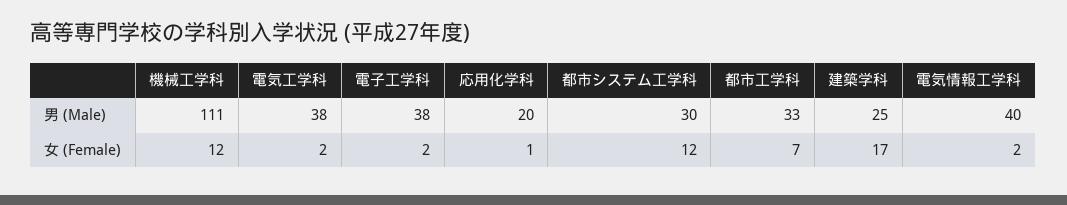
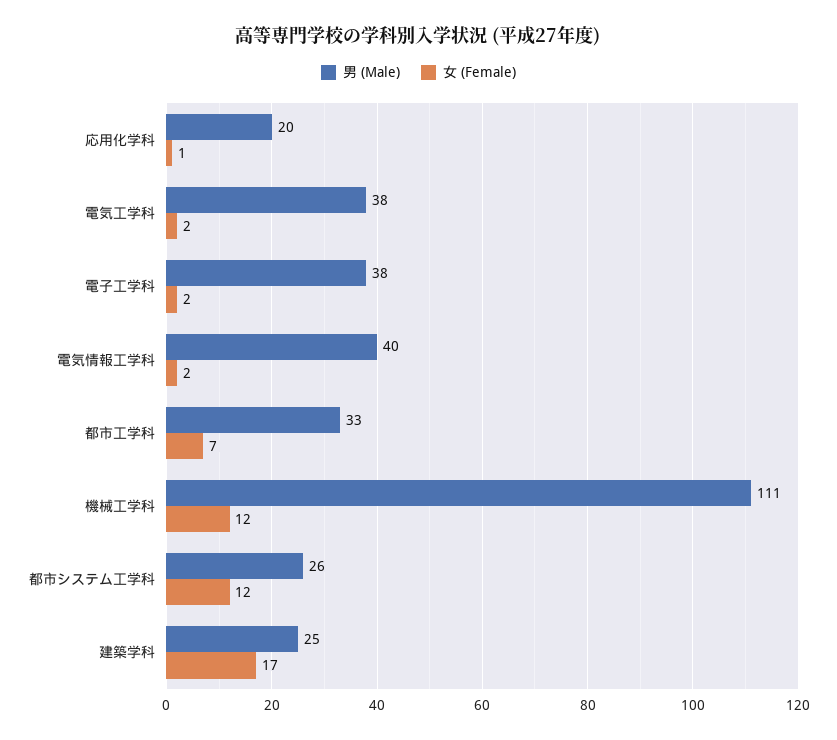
  {
    "男 (Male)": {
      "機械工学科": 111,
      "電気工学科": 38,
      "電子工学科": 38,
      "応用化学科": 20,
-     "都市システム工学科": 30,
+     "都市システム工学科": 26,
      "都市工学科": 33,
      "建築学科": 25,
      "電気情報工学科": 40
    },
    "女 (Female)": {
      "機械工学科": 12,
      "電気工学科": 2,
      "電子工学科": 2,
      "応用化学科": 1,
      "都市システム工学科": 12,
      "都市工学科": 7,
      "建築学科": 17,
      "電気情報工学科": 2
    }
  }

